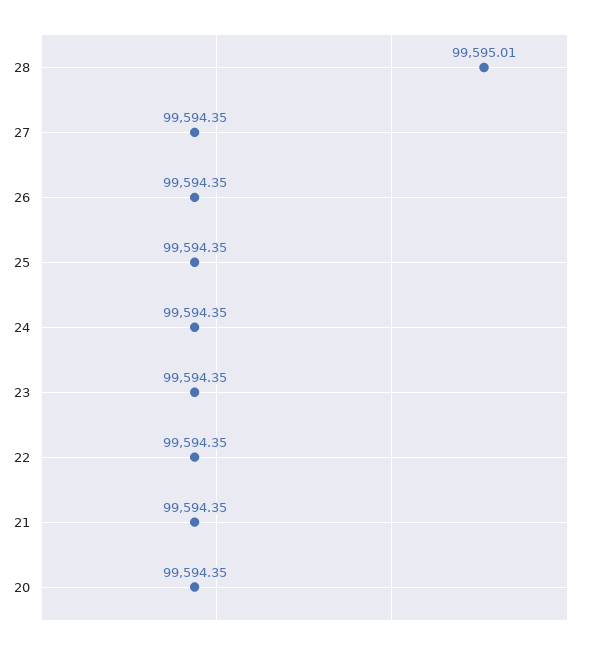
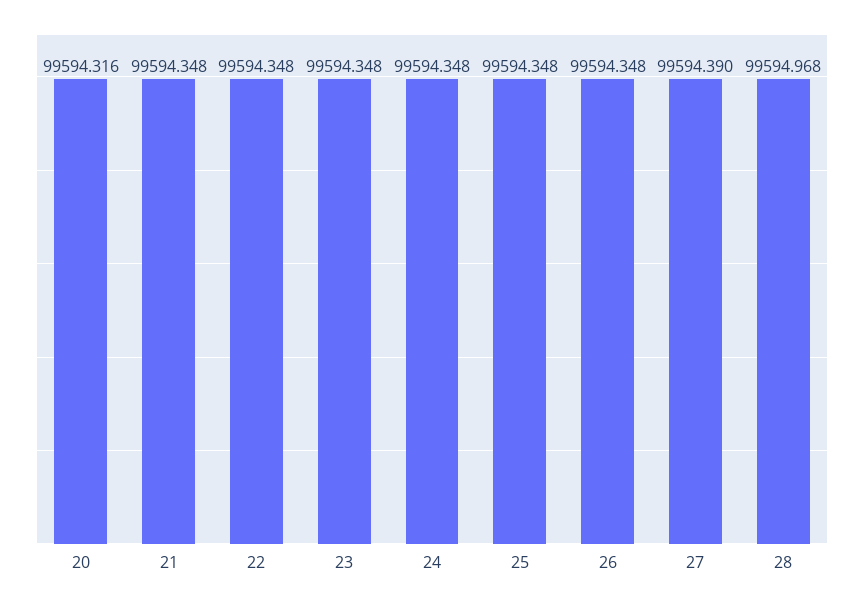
  {
-   "28": 99595.01,
+   "28": 99594.968,
-   "27": 99594.35,
+   "27": 99594.39,
    "26": 99594.348,
    "25": 99594.348,
    "24": 99594.348,
    "23": 99594.348,
    "22": 99594.348,
    "21": 99594.348,
-   "20": 99594.35
+   "20": 99594.316
  }

